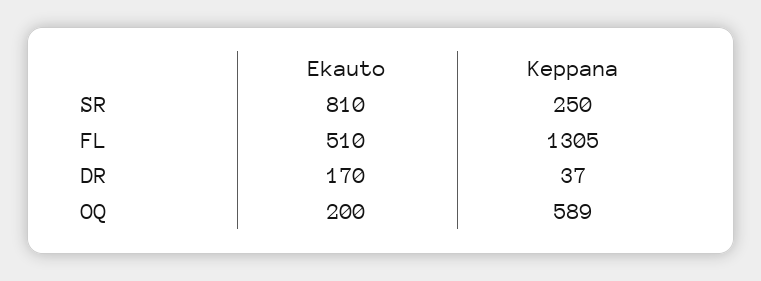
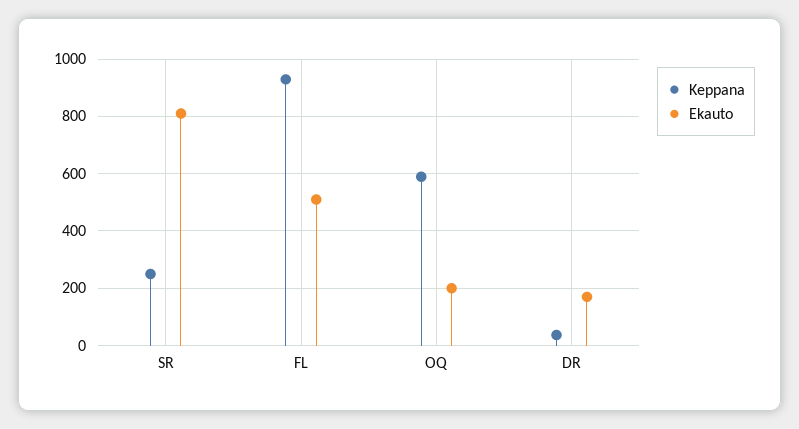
  {
    "Ekauto": {
      "SR": 810,
      "FL": 510,
      "DR": 170,
      "OQ": 200
    },
    "Keppana": {
      "SR": 250,
-     "FL": 1305,
+     "FL": 925,
      "DR": 37,
      "OQ": 589
    }
  }

